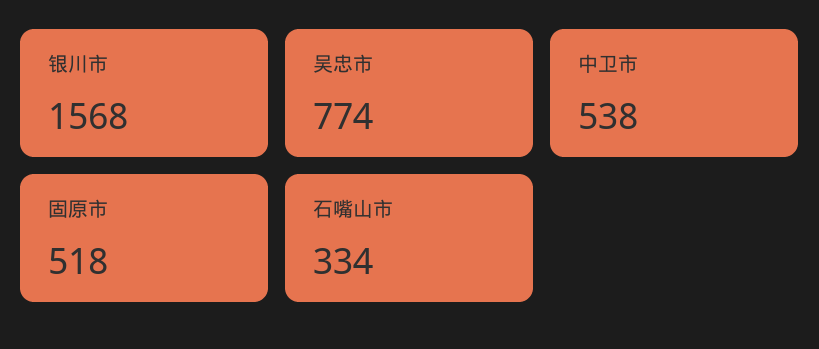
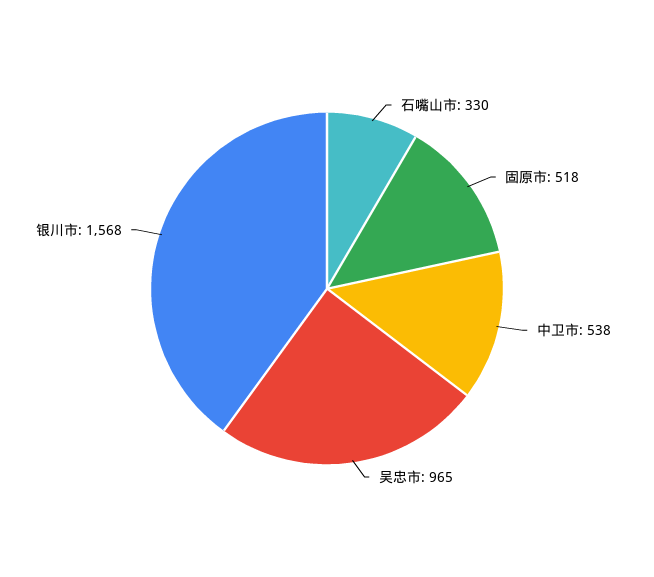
  {
    "银川市": 1568,
-   "吴忠市": 774,
+   "吴忠市": 965,
    "中卫市": 538,
    "固原市": 518,
-   "石嘴山市": 334
+   "石嘴山市": 330
  }

